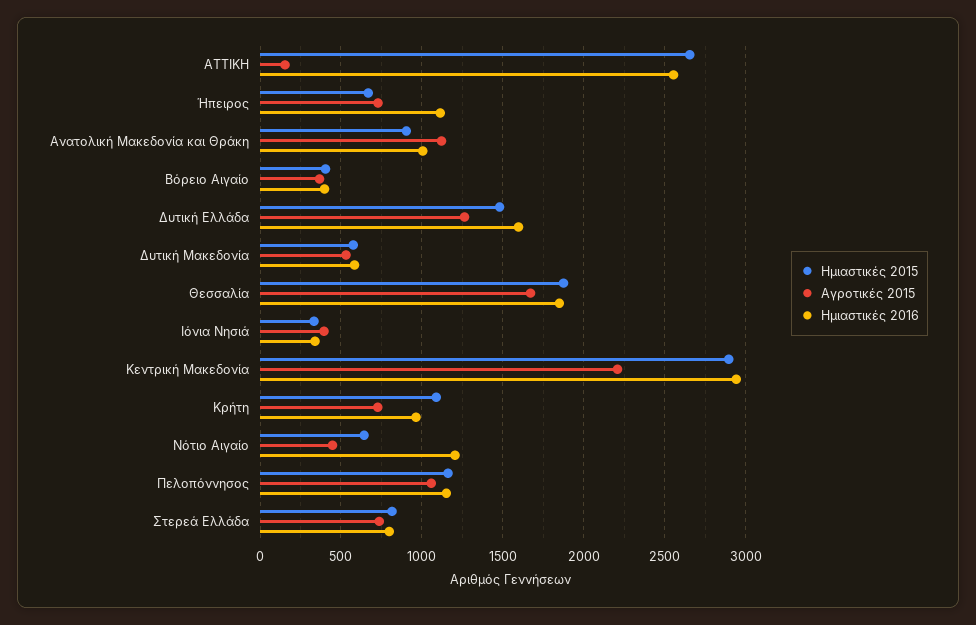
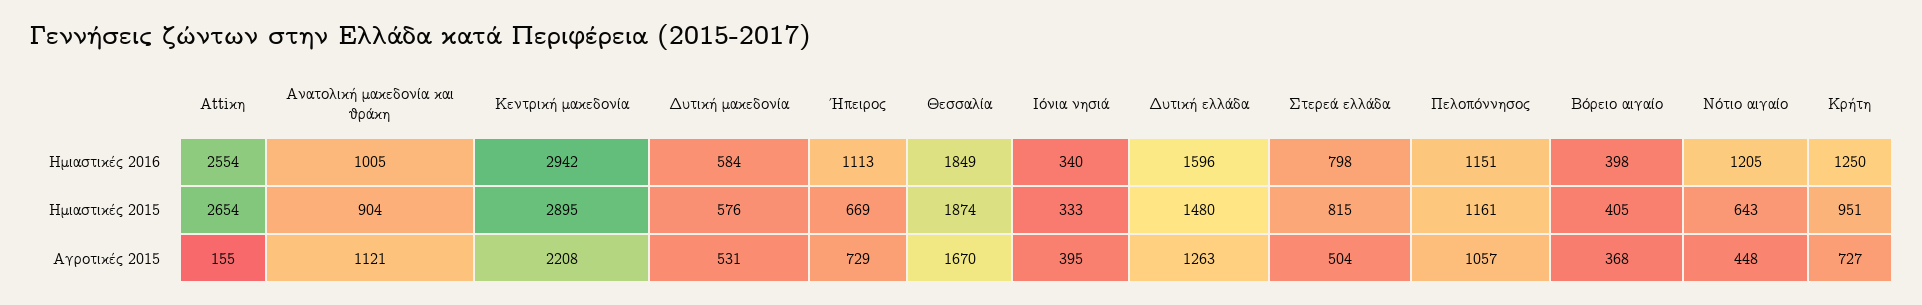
  {
    "Ημιαστικές 2015": {
      "ATTIΚΗ": 2654,
      "Ήπειρος": 669,
      "Ανατολική Μακεδονία και Θράκη": 904,
      "Βόρειο Αιγαίο": 405,
      "Δυτική Ελλάδα": 1480,
      "Δυτική Μακεδονία": 576,
      "Θεσσαλία": 1874,
      "Ιόνια Νησιά": 333,
      "Κεντρική Μακεδονία": 2895,
-     "Κρήτη": 1100,
+     "Κρήτη": 951,
      "Νότιο Αιγαίο": 643,
      "Πελοπόννησος": 1161,
      "Στερεά Ελλάδα": 815
    },
    "Αγροτικές 2015": {
      "ATTIΚΗ": 155,
      "Ήπειρος": 729,
      "Ανατολική Μακεδονία και Θράκη": 1121,
      "Βόρειο Αιγαίο": 368,
      "Δυτική Ελλάδα": 1263,
      "Δυτική Μακεδονία": 531,
      "Θεσσαλία": 1670,
      "Ιόνια Νησιά": 395,
      "Κεντρική Μακεδονία": 2208,
      "Κρήτη": 727,
      "Νότιο Αιγαίο": 448,
      "Πελοπόννησος": 1057,
-     "Στερεά Ελλάδα": 750
+     "Στερεά Ελλάδα": 504
    },
    "Ημιαστικές 2016": {
      "ATTIΚΗ": 2554,
      "Ήπειρος": 1113,
      "Ανατολική Μακεδονία και Θράκη": 1005,
      "Βόρειο Αιγαίο": 398,
      "Δυτική Ελλάδα": 1596,
      "Δυτική Μακεδονία": 584,
      "Θεσσαλία": 1849,
      "Ιόνια Νησιά": 340,
      "Κεντρική Μακεδονία": 2942,
-     "Κρήτη": 950,
+     "Κρήτη": 1250,
      "Νότιο Αιγαίο": 1205,
      "Πελοπόννησος": 1151,
      "Στερεά Ελλάδα": 798
    }
  }

